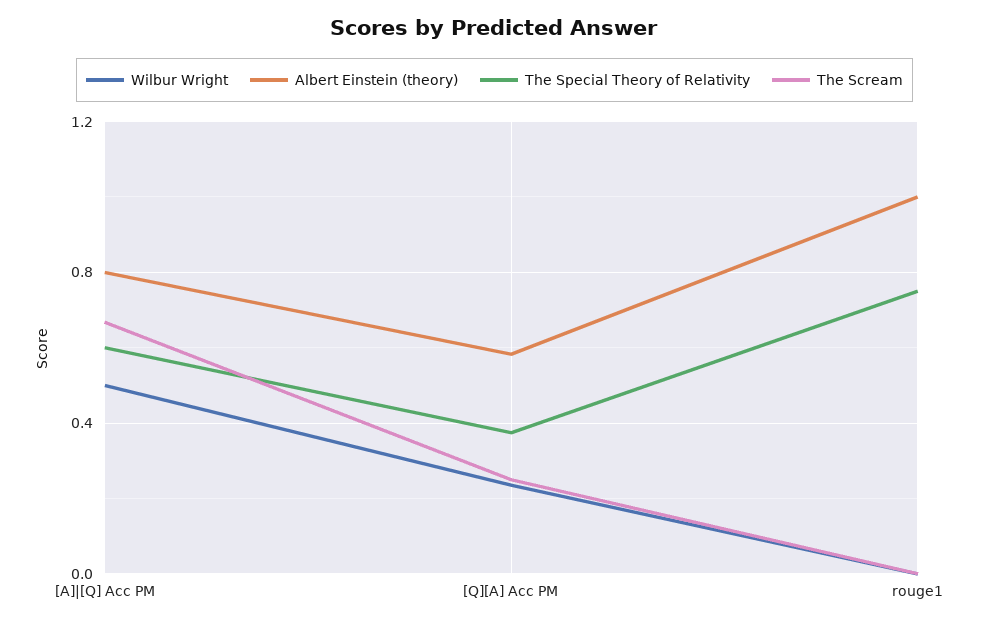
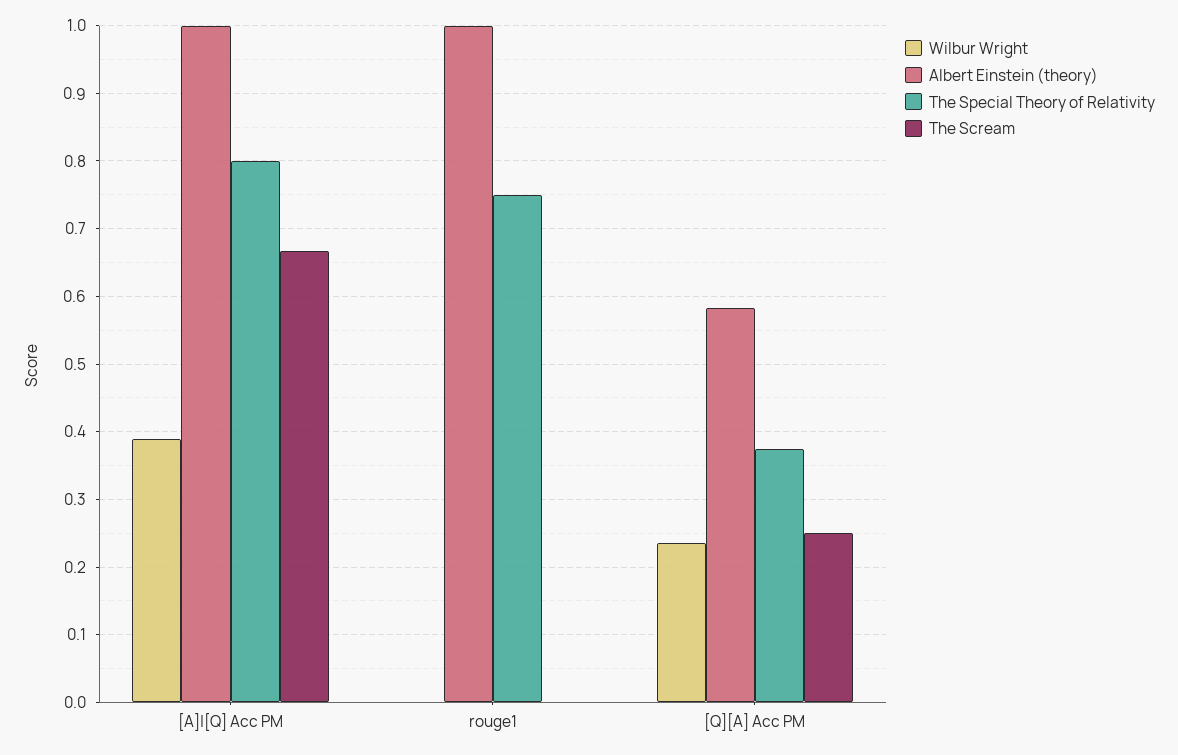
  {
    "Wilbur Wright": {
-     "[A]|[Q] Acc PM": 0.5,
+     "[A]|[Q] Acc PM": 0.39,
      "[Q][A] Acc PM": 0.24,
      "rouge1": 0
    },
    "Albert Einstein (theory)": {
-     "[A]|[Q] Acc PM": 0.8,
+     "[A]|[Q] Acc PM": 1,
      "[Q][A] Acc PM": 0.58,
      "rouge1": 1
    },
    "The Special Theory of Relativity": {
-     "[A]|[Q] Acc PM": 0.6,
+     "[A]|[Q] Acc PM": 0.8,
      "[Q][A] Acc PM": 0.38,
      "rouge1": 0.75
    },
    "The Scream": {
      "[A]|[Q] Acc PM": 0.67,
      "[Q][A] Acc PM": 0.25,
      "rouge1": 0
    }
  }

